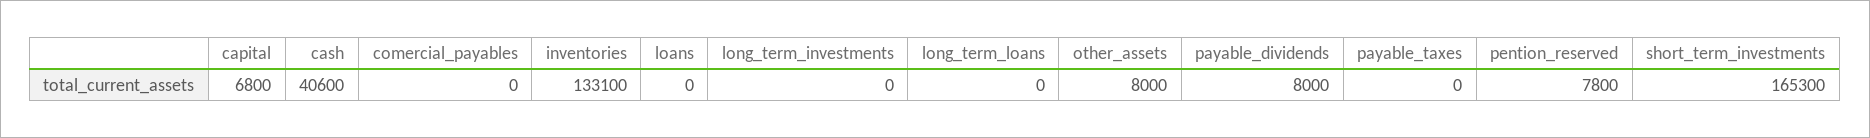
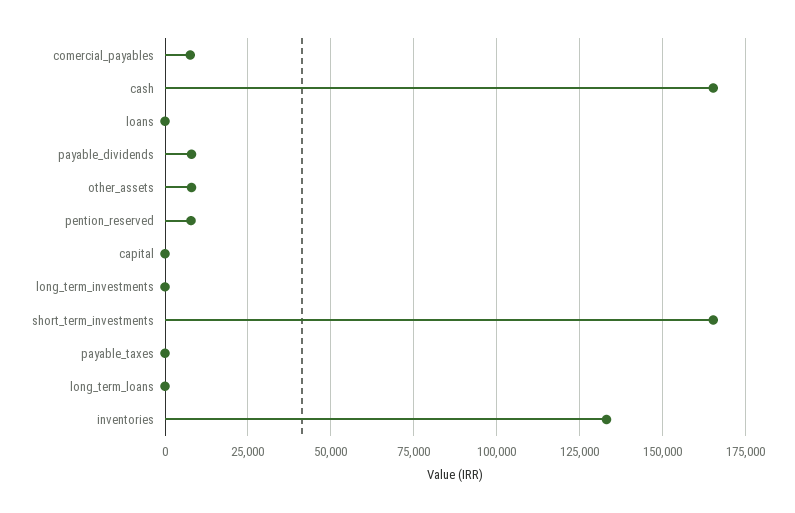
  {
-   "capital": 6800,
+   "capital": 0,
-   "cash": 40600,
+   "cash": 165000,
-   "comercial_payables": 0,
+   "comercial_payables": 7500,
    "inventories": 133100,
    "loans": 0,
    "long_term_investments": 0,
    "long_term_loans": 0,
    "other_assets": 8000,
    "payable_dividends": 8000,
    "payable_taxes": 0,
    "pention_reserved": 7800,
    "short_term_investments": 165300
  }

